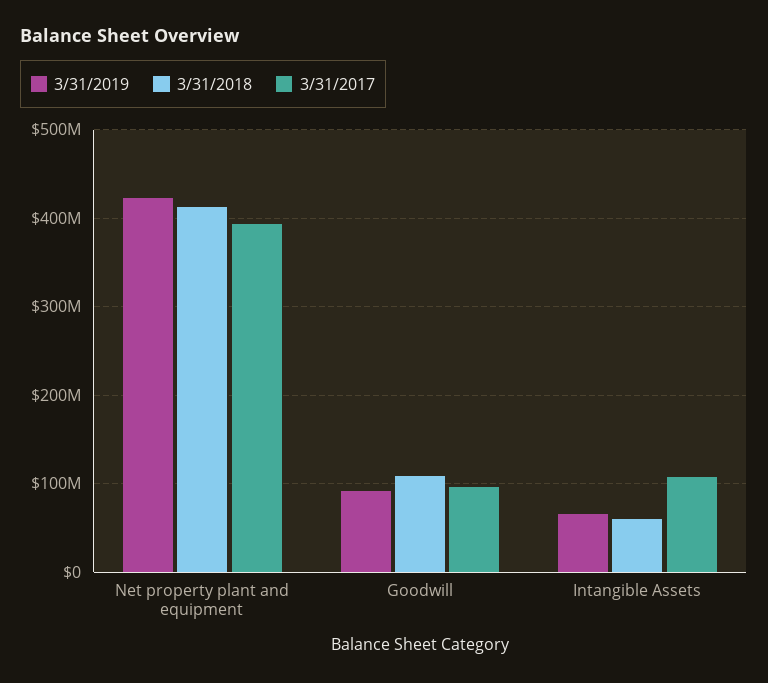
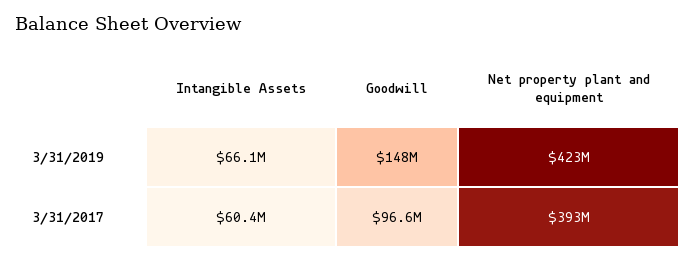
  {
    "3/31/2019": {
      "Net property plant and equipment": 423000000,
-     "Goodwill": 90000000,
+     "Goodwill": 148000000,
      "Intangible Assets": 66100000
    },
-   "3/31/2018": {
-     "Net property plant and equipment": 410000000,
-     "Goodwill": 110000000,
-     "Intangible Assets": 60000000
-   },
    "3/31/2017": {
      "Net property plant and equipment": 393000000,
      "Goodwill": 96600000,
-     "Intangible Assets": 110000000
+     "Intangible Assets": 60400000
    }
  }

